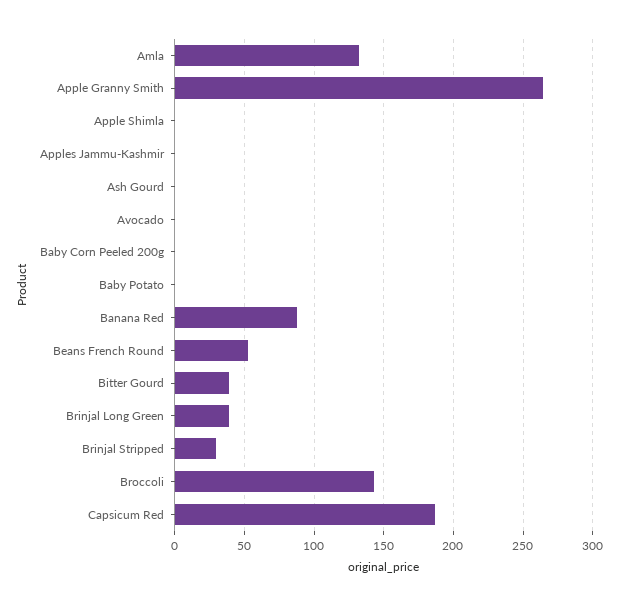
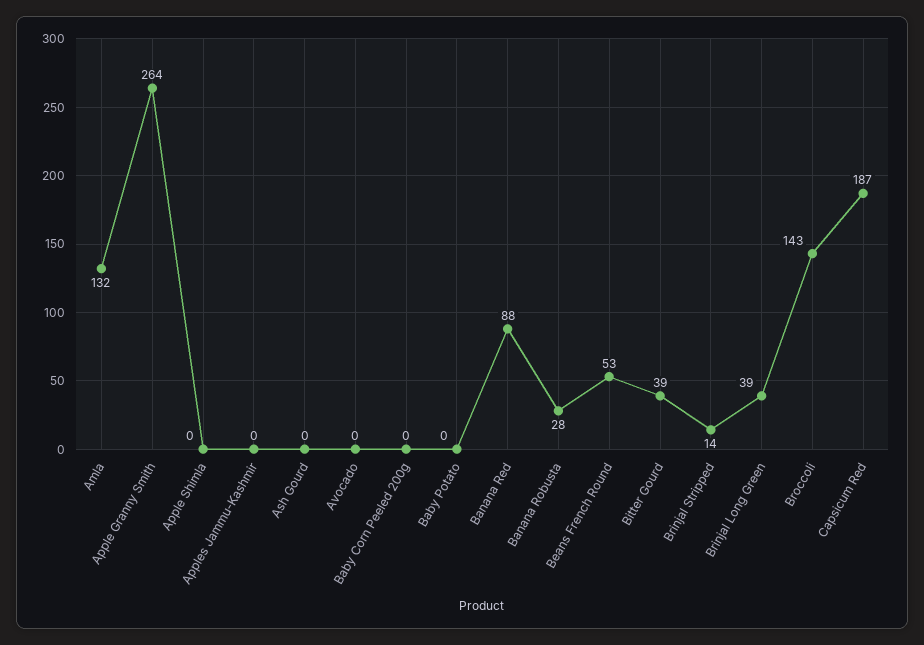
  {
    "Amla": 132,
    "Apple Granny Smith": 264,
    "Apple Shimla": 0,
    "Apples Jammu-Kashmir": 0,
    "Ash Gourd": 0,
    "Avocado": 0,
    "Baby Corn Peeled 200g": 0,
    "Baby Potato": 0,
    "Banana Red": 88,
    "Beans French Round": 53,
    "Bitter Gourd": 39,
    "Brinjal Long Green": 39,
-   "Brinjal Stripped": 30,
+   "Brinjal Stripped": 14,
    "Broccoli": 143,
-   "Capsicum Red": 187
+   "Capsicum Red": 187,
+   "Banana Robusta": 28
  }

